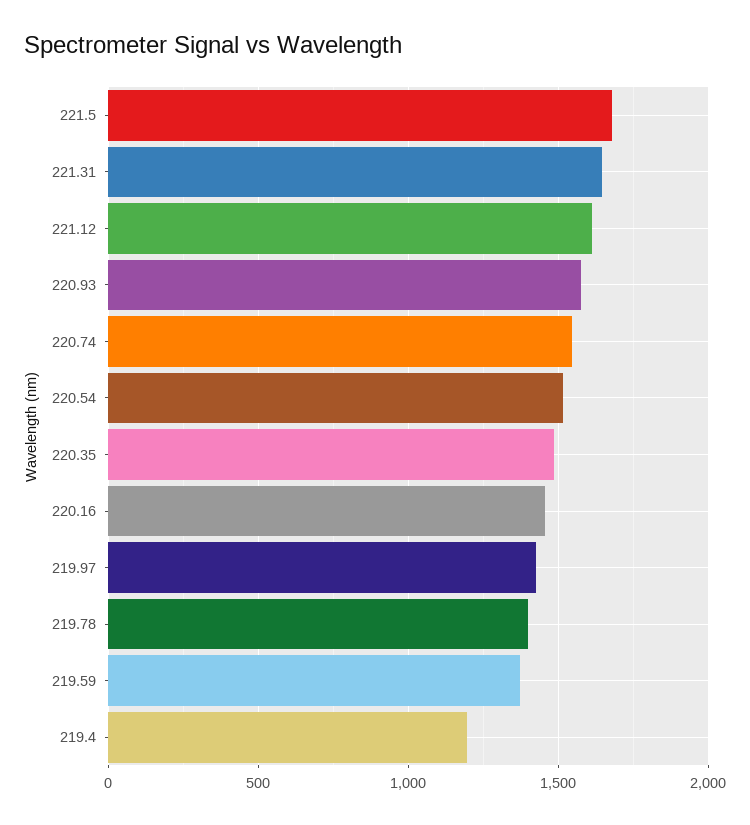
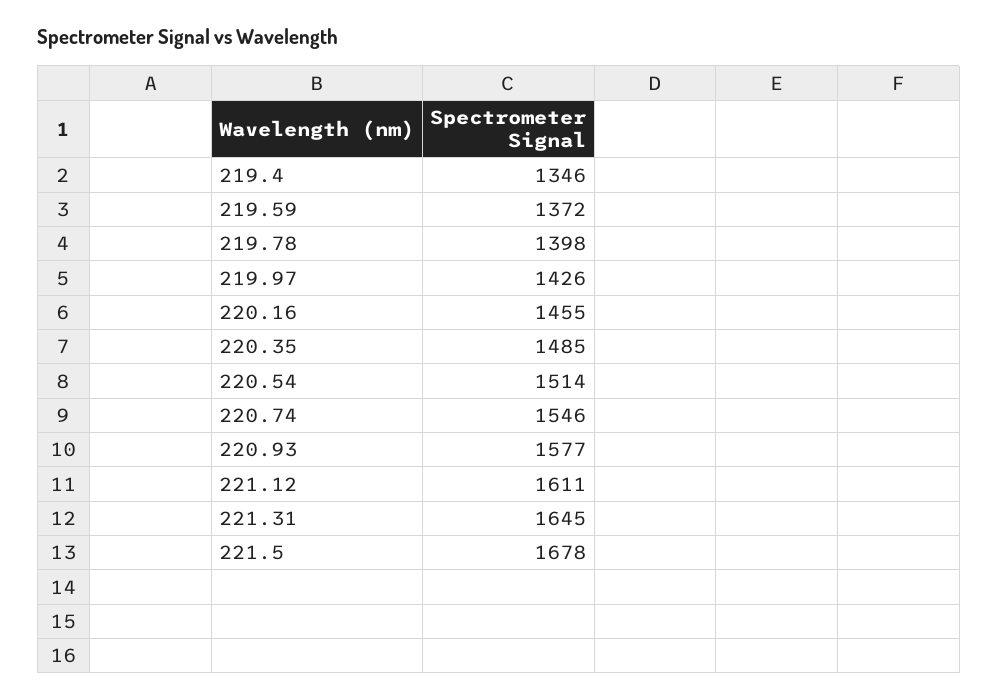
  {
    "221.5": 1678,
    "221.31": 1645,
    "221.12": 1611,
    "220.93": 1577,
    "220.74": 1546,
    "220.54": 1514,
    "220.35": 1485,
    "220.16": 1455,
    "219.97": 1426,
    "219.78": 1398,
    "219.59": 1372,
-   "219.4": 1200
+   "219.4": 1346
  }

